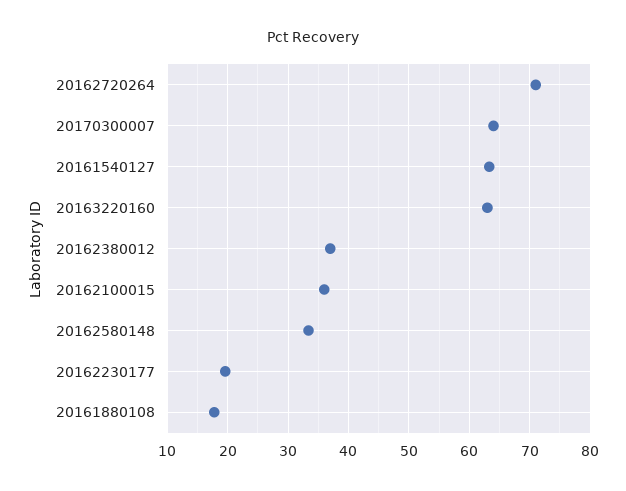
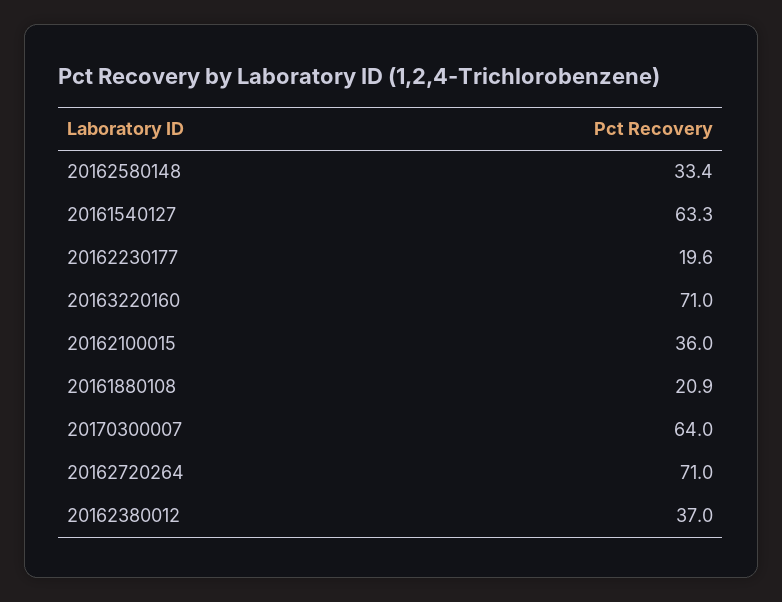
  {
    "20162720264": 71,
    "20170300007": 64,
    "20161540127": 63.3,
-   "20163220160": 63,
+   "20163220160": 71,
    "20162380012": 37,
    "20162100015": 36,
    "20162580148": 33.4,
    "20162230177": 19.6,
-   "20161880108": 18
+   "20161880108": 20.9
  }

